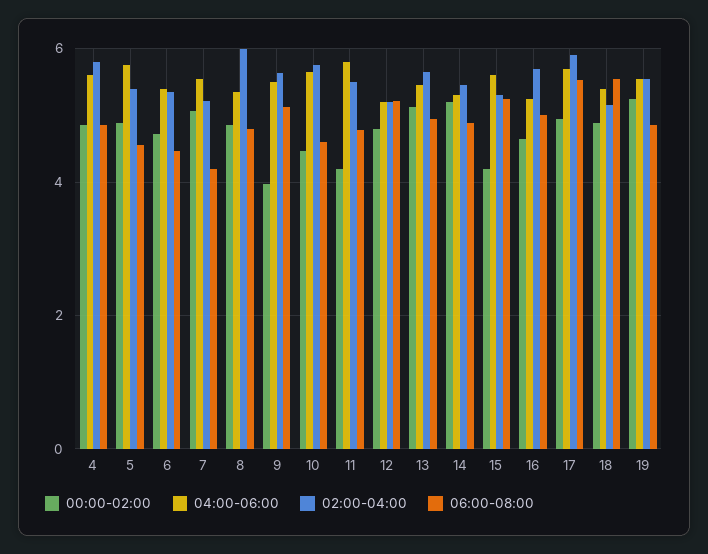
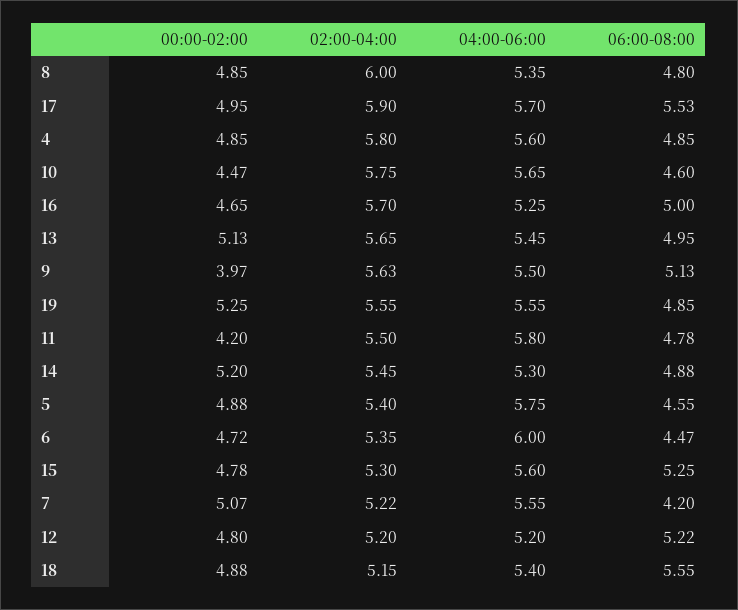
  {
    "00:00-02:00": {
      "4": 4.85,
      "5": 4.88,
      "6": 4.72,
      "7": 5.07,
      "8": 4.85,
      "9": 3.97,
      "10": 4.47,
      "11": 4.2,
      "12": 4.8,
      "13": 5.13,
      "14": 5.2,
-     "15": 4.2,
+     "15": 4.78,
      "16": 4.65,
      "17": 4.95,
      "18": 4.88,
      "19": 5.25
    },
    "04:00-06:00": {
      "4": 5.6,
      "5": 5.75,
-     "6": 5.4,
+     "6": 6,
      "7": 5.55,
      "8": 5.35,
      "9": 5.5,
      "10": 5.65,
      "11": 5.8,
      "12": 5.2,
      "13": 5.45,
      "14": 5.3,
      "15": 5.6,
      "16": 5.25,
      "17": 5.7,
      "18": 5.4,
      "19": 5.55
    },
    "02:00-04:00": {
      "4": 5.8,
      "5": 5.4,
      "6": 5.35,
      "7": 5.22,
      "8": 6,
      "9": 5.63,
      "10": 5.75,
      "11": 5.5,
      "12": 5.2,
      "13": 5.65,
      "14": 5.45,
      "15": 5.3,
      "16": 5.7,
      "17": 5.9,
      "18": 5.15,
      "19": 5.55
    },
    "06:00-08:00": {
      "4": 4.85,
      "5": 4.55,
      "6": 4.47,
      "7": 4.2,
      "8": 4.8,
      "9": 5.13,
      "10": 4.6,
      "11": 4.78,
      "12": 5.22,
      "13": 4.95,
      "14": 4.88,
      "15": 5.25,
      "16": 5,
      "17": 5.53,
      "18": 5.55,
      "19": 4.85
    }
  }

